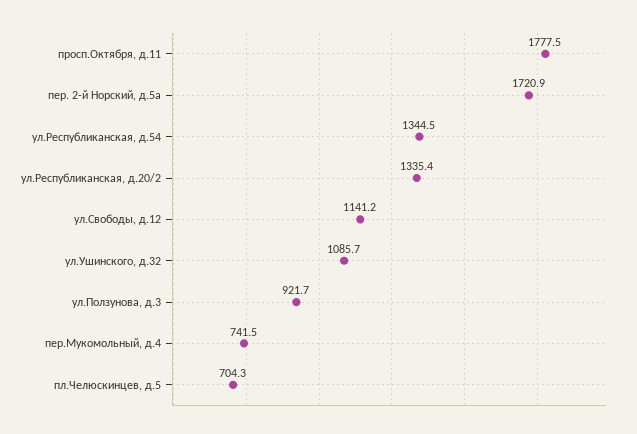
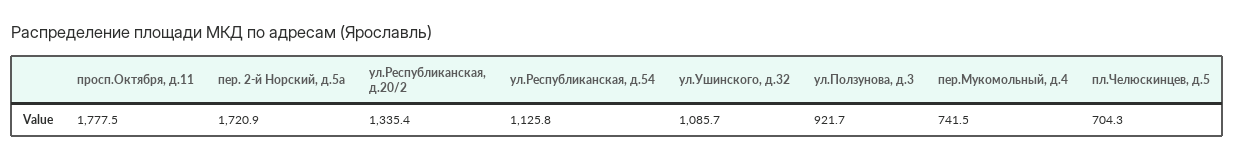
  {
    "просп.Октября, д.11": 1777.5,
    "пер. 2-й Норский, д.5а": 1720.9,
-   "ул.Республиканская, д.54": 1344.5,
+   "ул.Республиканская, д.54": 1125.8,
    "ул.Республиканская, д.20/2": 1335.4,
-   "ул.Свободы, д.12": 1141.2,
    "ул.Ушинского, д.32": 1085.7,
    "ул.Ползунова, д.3": 921.7,
    "пер.Мукомольный, д.4": 741.5,
    "пл.Челюскинцев, д.5": 704.3
  }

